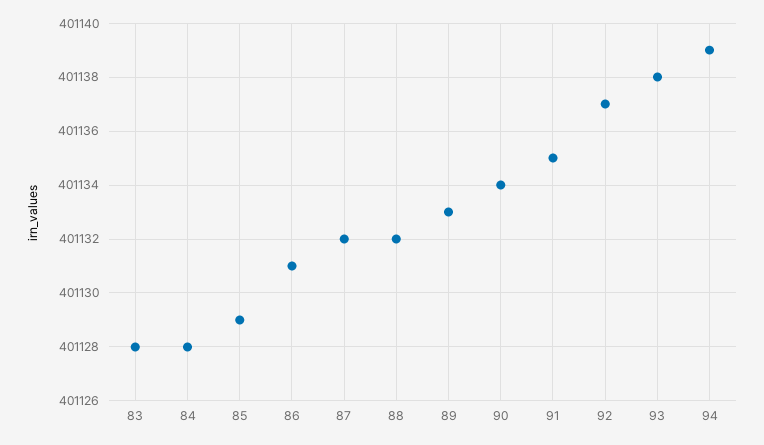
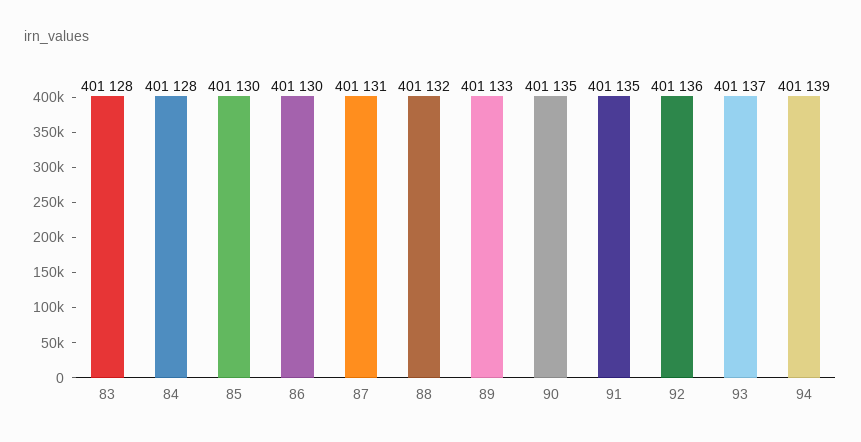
  {
    "83": 401128,
    "84": 401128,
-   "85": 401129,
+   "85": 401130,
-   "86": 401131,
+   "86": 401130,
-   "87": 401132,
+   "87": 401131,
    "88": 401132,
    "89": 401133,
-   "90": 401134,
+   "90": 401135,
    "91": 401135,
-   "92": 401137,
+   "92": 401136,
-   "93": 401138,
+   "93": 401137,
    "94": 401139
  }

